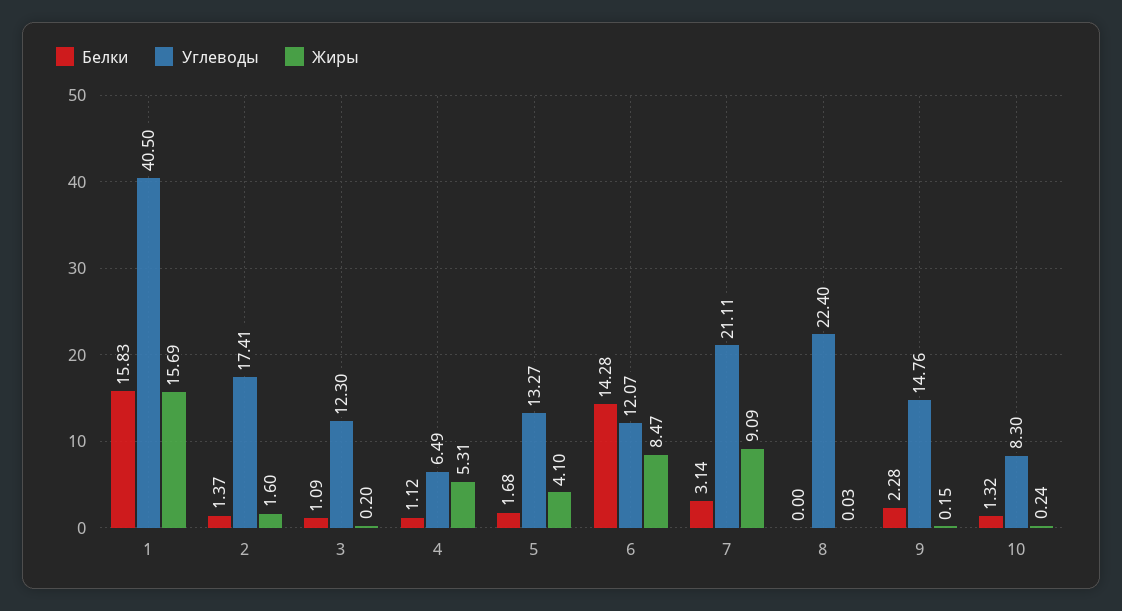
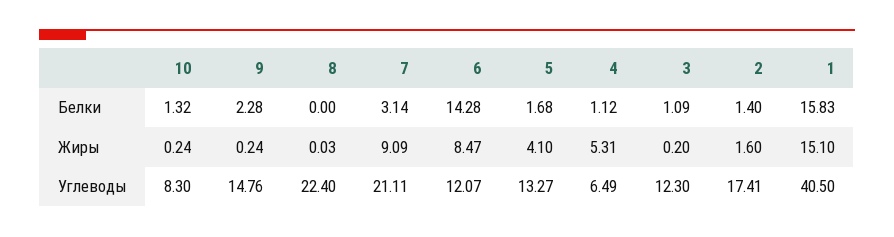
  {
    "Белки": {
      "1": 15.83,
-     "2": 1.37,
+     "2": 1.4,
      "3": 1.09,
      "4": 1.12,
      "5": 1.68,
      "6": 14.28,
      "7": 3.14,
      "8": 0,
      "9": 2.28,
      "10": 1.32
    },
    "Углеводы": {
      "1": 40.5,
      "2": 17.41,
      "3": 12.3,
      "4": 6.49,
      "5": 13.27,
      "6": 12.07,
      "7": 21.11,
      "8": 22.4,
      "9": 14.76,
      "10": 8.3
    },
    "Жиры": {
-     "1": 15.69,
+     "1": 15.1,
      "2": 1.6,
      "3": 0.2,
      "4": 5.31,
      "5": 4.1,
      "6": 8.47,
      "7": 9.09,
      "8": 0.03,
-     "9": 0.15,
+     "9": 0.24,
      "10": 0.24
    }
  }

